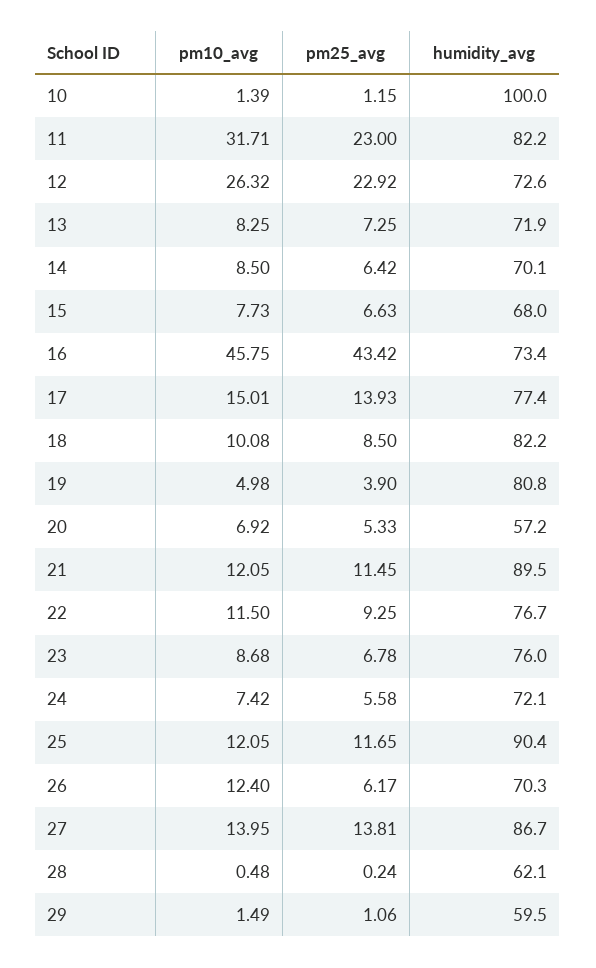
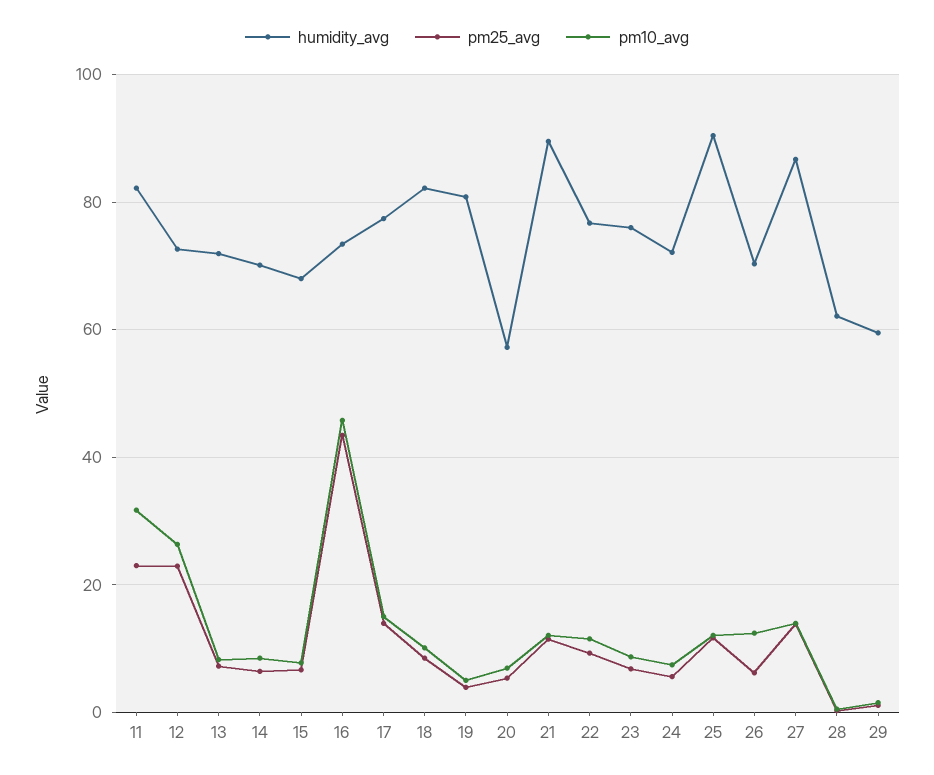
  {
    "pm10_avg": {
-     "10": 1.39,
      "11": 31.71,
      "12": 26.32,
      "13": 8.25,
      "14": 8.5,
      "15": 7.73,
      "16": 45.75,
      "17": 15.01,
      "18": 10.08,
      "19": 4.98,
      "20": 6.92,
      "21": 12.05,
      "22": 11.5,
      "23": 8.68,
      "24": 7.42,
      "25": 12.05,
      "26": 12.4,
      "27": 13.95,
      "28": 0.48,
      "29": 1.49
    },
    "pm25_avg": {
-     "10": 1.15,
      "11": 23,
      "12": 22.92,
      "13": 7.25,
      "14": 6.42,
      "15": 6.63,
      "16": 43.42,
      "17": 13.93,
      "18": 8.5,
      "19": 3.9,
      "20": 5.33,
      "21": 11.45,
      "22": 9.25,
      "23": 6.78,
      "24": 5.58,
      "25": 11.65,
      "26": 6.17,
      "27": 13.81,
      "28": 0.24,
      "29": 1.06
    },
    "humidity_avg": {
-     "10": 100,
      "11": 82.2,
      "12": 72.6,
      "13": 71.9,
      "14": 70.1,
      "15": 68,
      "16": 73.4,
      "17": 77.4,
      "18": 82.2,
      "19": 80.8,
      "20": 57.2,
      "21": 89.5,
      "22": 76.7,
      "23": 76,
      "24": 72.1,
      "25": 90.4,
      "26": 70.3,
      "27": 86.7,
      "28": 62.1,
      "29": 59.5
    }
  }

